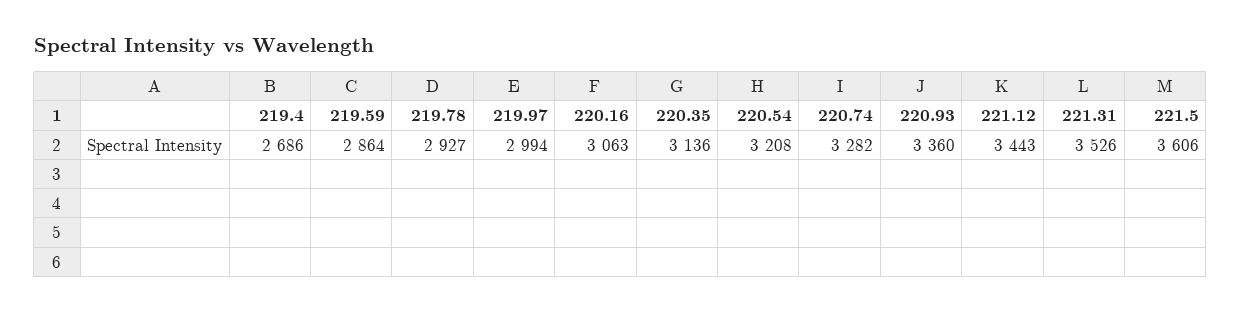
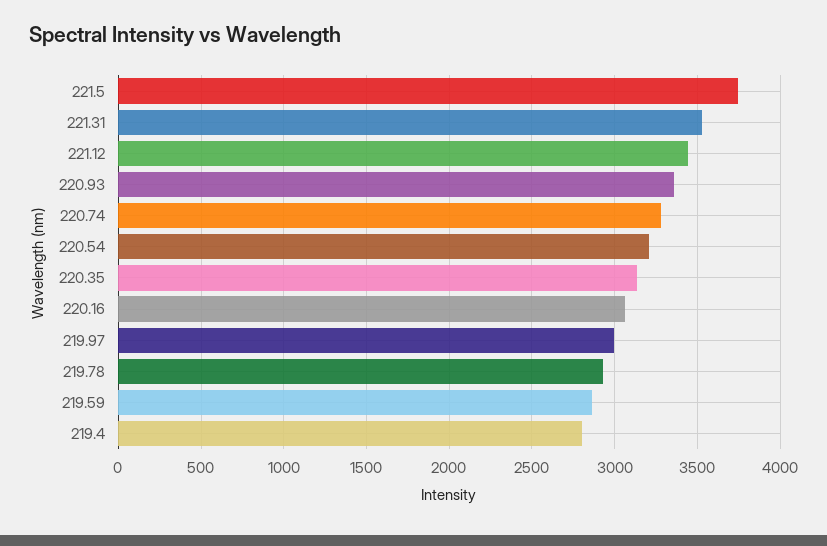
  {
-   "219.4": 2686,
+   "219.4": 2800,
    "219.59": 2864,
    "219.78": 2927,
    "219.97": 2994,
    "220.16": 3063,
    "220.35": 3136,
    "220.54": 3208,
    "220.74": 3282,
    "220.93": 3360,
    "221.12": 3443,
    "221.31": 3526,
-   "221.5": 3606
+   "221.5": 3750
  }

